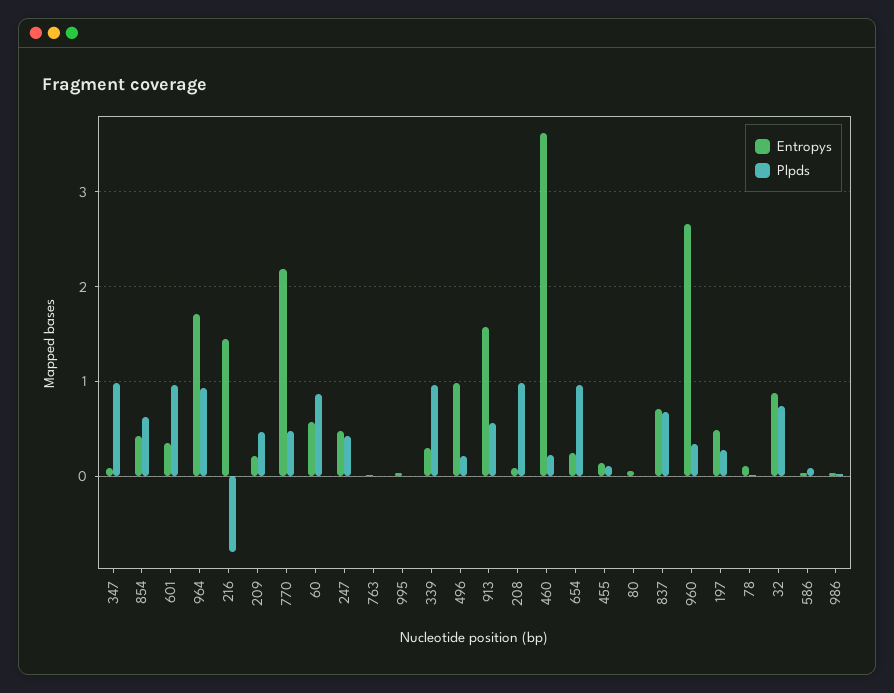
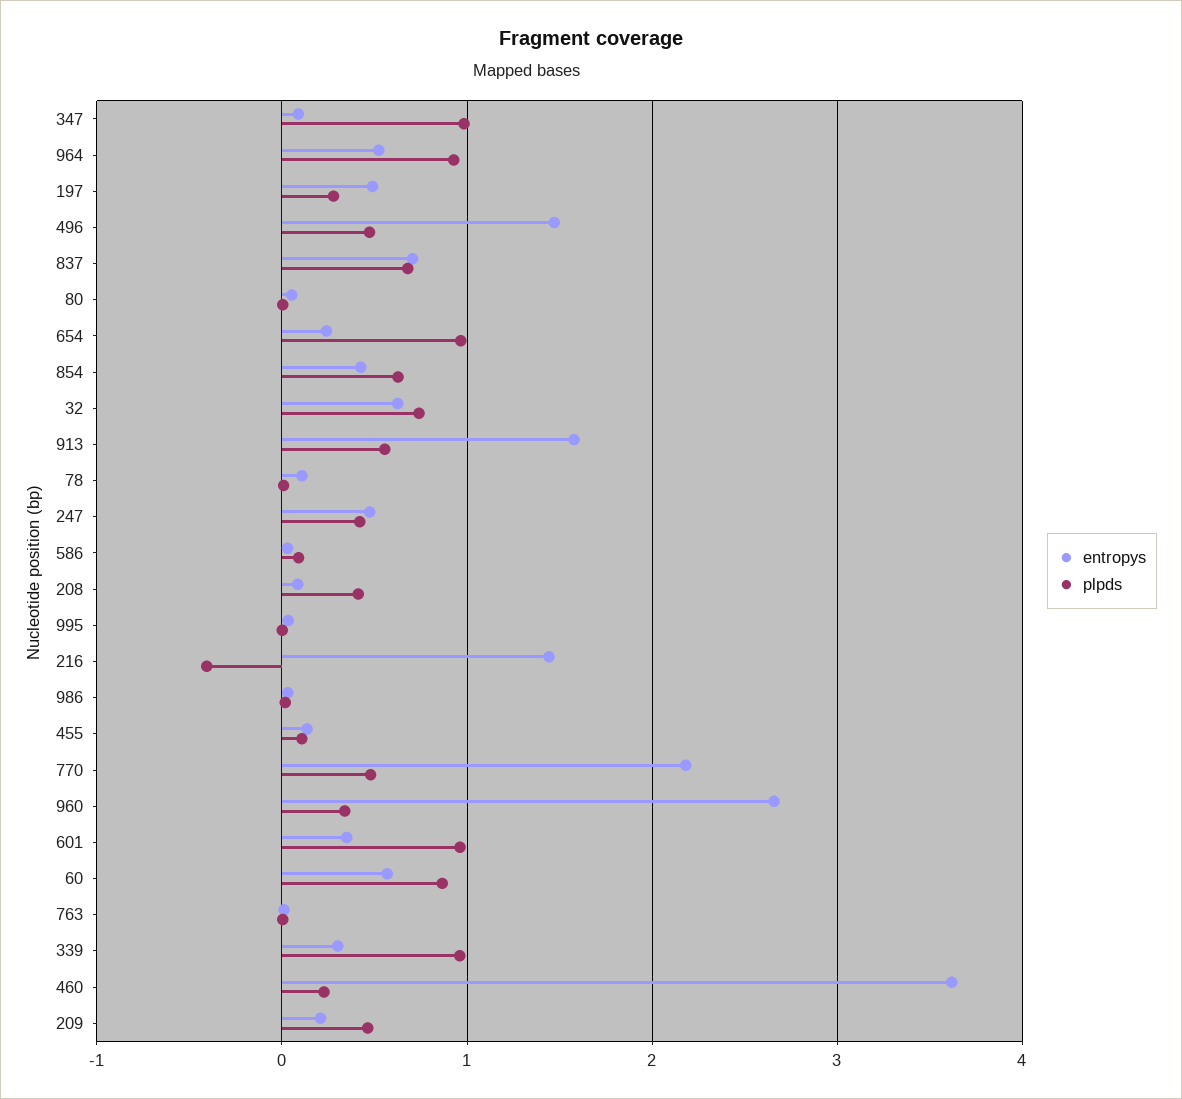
  {
    "Entropys": {
      "347": 0.1,
      "854": 0.4,
      "601": 0.4,
-     "964": 1.7,
+     "964": 0.5,
      "216": 1.4,
      "209": 0.2,
      "770": 2.2,
      "60": 0.6,
      "247": 0.5,
      "763": 0,
      "995": 0,
      "339": 0.3,
-     "496": 1,
+     "496": 1.5,
      "913": 1.6,
      "208": 0.1,
      "460": 3.6,
      "654": 0.2,
      "455": 0.1,
      "80": 0.1,
      "837": 0.7,
      "960": 2.7,
      "197": 0.5,
      "78": 0.1,
-     "32": 0.9,
+     "32": 0.6,
      "586": 0,
      "986": 0
    },
    "Plpds": {
      "347": 1,
      "854": 0.6,
      "601": 1,
      "964": 0.9,
-     "216": -0.8,
+     "216": -0.4,
      "209": 0.5,
      "770": 0.5,
      "60": 0.9,
      "247": 0.4,
      "763": 0,
      "995": 0,
      "339": 1,
-     "496": 0.2,
+     "496": 0.5,
      "913": 0.6,
-     "208": 1,
+     "208": 0.4,
      "460": 0.2,
      "654": 1,
      "455": 0.1,
      "80": 0,
      "837": 0.7,
      "960": 0.3,
      "197": 0.3,
      "78": 0,
      "32": 0.7,
      "586": 0.1,
      "986": 0
    }
  }

